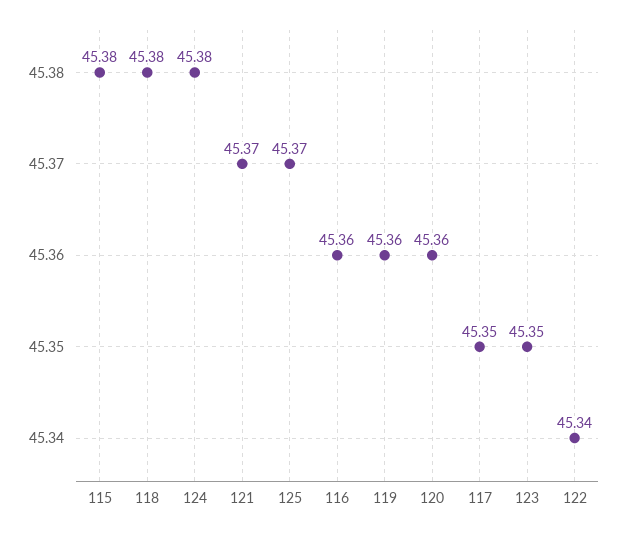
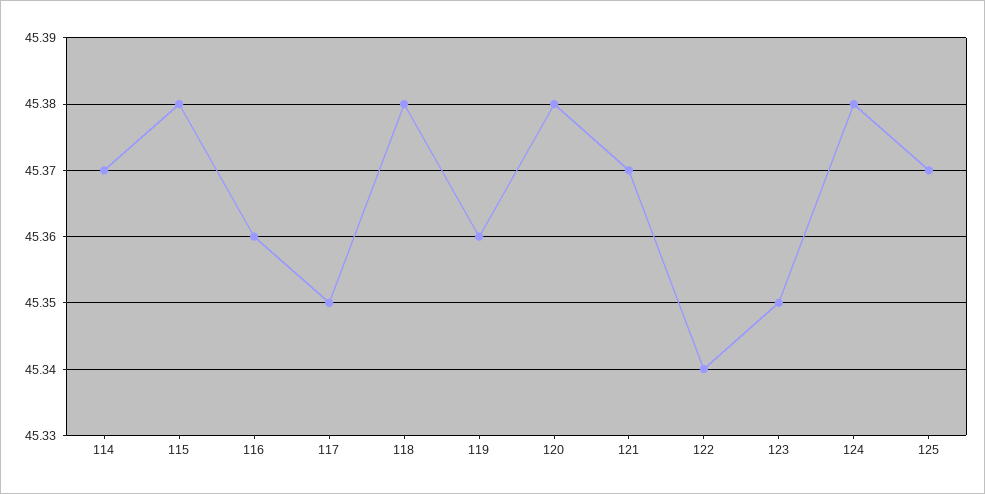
  {
    "115": 45.38,
    "118": 45.38,
    "124": 45.38,
    "121": 45.37,
    "125": 45.37,
    "116": 45.36,
    "119": 45.36,
-   "120": 45.36,
+   "120": 45.38,
    "117": 45.35,
    "123": 45.35,
-   "122": 45.34
+   "122": 45.34,
+   "114": 45.37
  }

